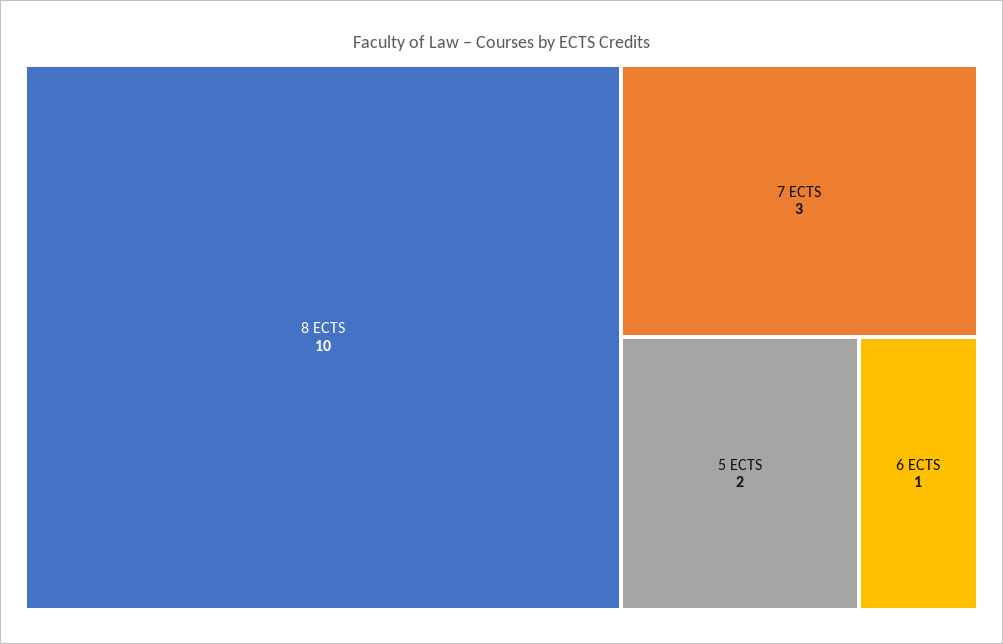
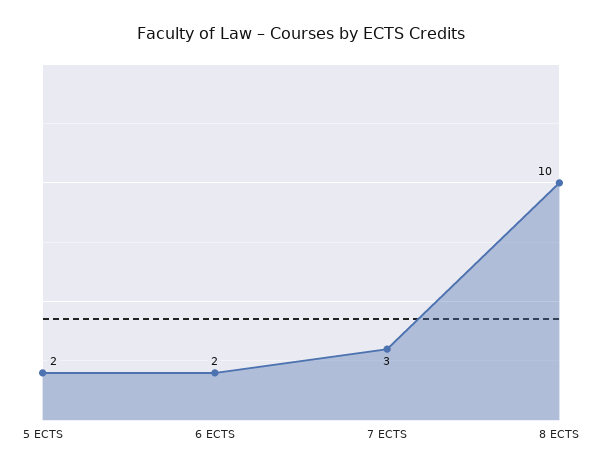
  {
    "8 ECTS": 10,
    "7 ECTS": 3,
    "5 ECTS": 2,
-   "6 ECTS": 1
+   "6 ECTS": 2
  }

